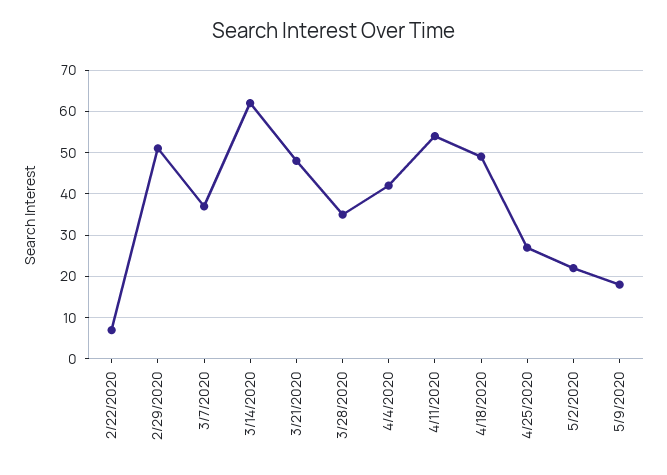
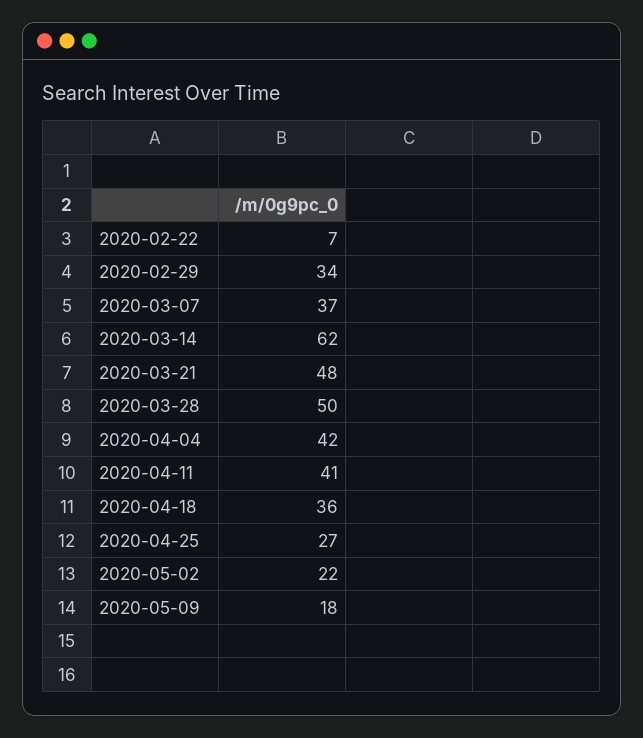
  {
    "2/22/2020": 7,
-   "2/29/2020": 50,
+   "2/29/2020": 34,
    "3/7/2020": 37,
    "3/14/2020": 62,
    "3/21/2020": 48,
-   "3/28/2020": 35,
+   "3/28/2020": 50,
    "4/4/2020": 42,
-   "4/11/2020": 55,
+   "4/11/2020": 41,
-   "4/18/2020": 50,
+   "4/18/2020": 36,
    "4/25/2020": 27,
    "5/2/2020": 22,
    "5/9/2020": 18
  }

